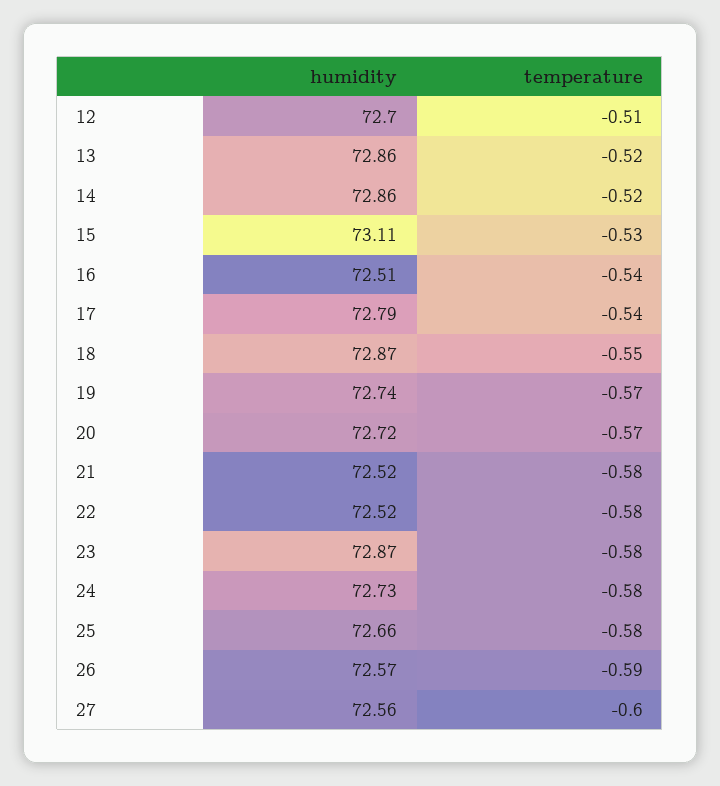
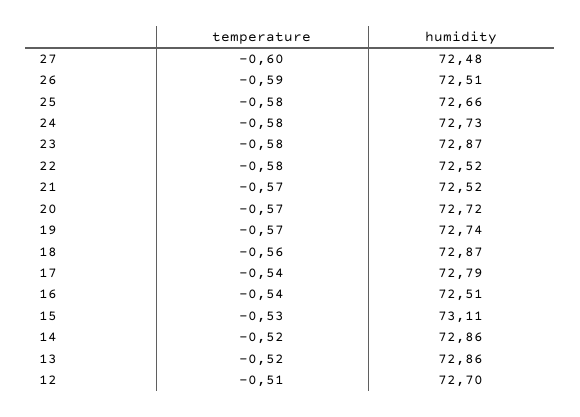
  {
    "humidity": {
      "12": 72.7,
      "13": 72.86,
      "14": 72.86,
      "15": 73.11,
      "16": 72.51,
      "17": 72.79,
      "18": 72.87,
      "19": 72.74,
      "20": 72.72,
      "21": 72.52,
      "22": 72.52,
      "23": 72.87,
      "24": 72.73,
      "25": 72.66,
-     "26": 72.57,
+     "26": 72.51,
-     "27": 72.56
+     "27": 72.48
    },
    "temperature": {
      "12": -0.51,
      "13": -0.52,
      "14": -0.52,
      "15": -0.53,
      "16": -0.54,
      "17": -0.54,
-     "18": -0.55,
+     "18": -0.56,
      "19": -0.57,
      "20": -0.57,
-     "21": -0.58,
+     "21": -0.57,
      "22": -0.58,
      "23": -0.58,
      "24": -0.58,
      "25": -0.58,
      "26": -0.59,
      "27": -0.6
    }
  }

